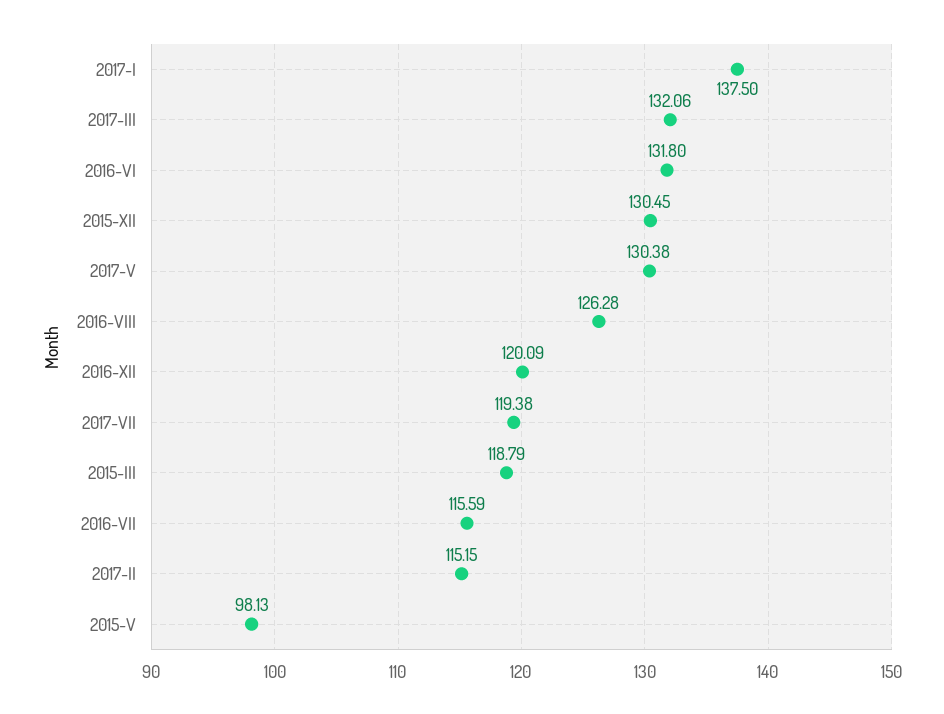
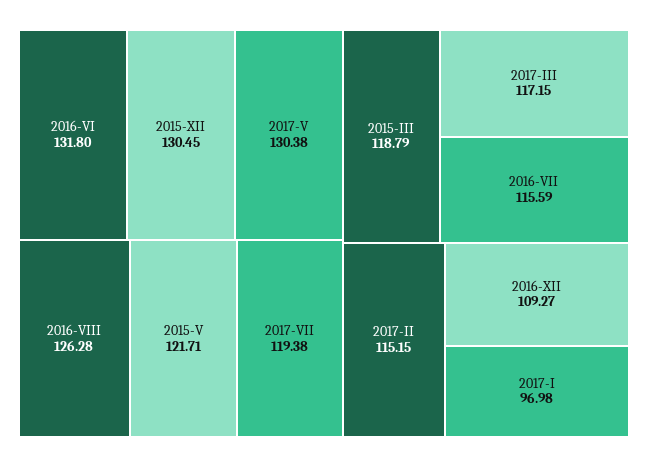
  {
-   "2017-I": 137.5,
+   "2017-I": 96.98,
-   "2017-III": 132.06,
+   "2017-III": 117.15,
    "2016-VI": 131.8,
    "2015-XII": 130.45,
    "2017-V": 130.38,
    "2016-VIII": 126.28,
-   "2016-XII": 120.09,
+   "2016-XII": 109.27,
    "2017-VII": 119.38,
    "2015-III": 118.79,
    "2016-VII": 115.59,
    "2017-II": 115.15,
-   "2015-V": 98.13
+   "2015-V": 121.71
  }

